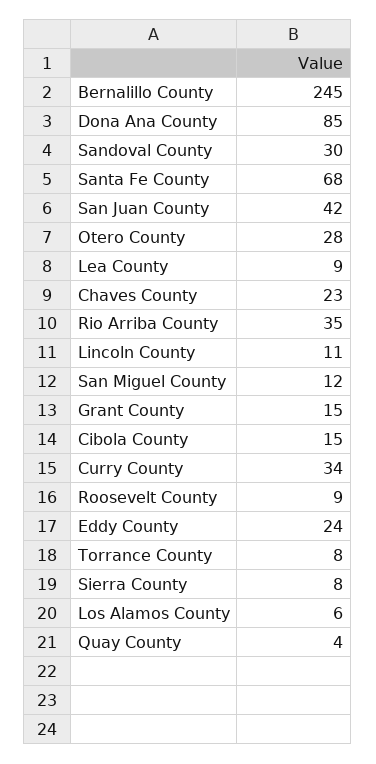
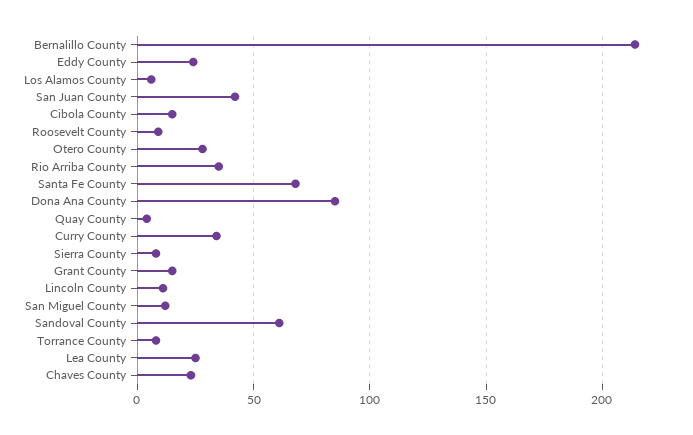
  {
-   "Bernalillo County": 245,
+   "Bernalillo County": 215,
    "Dona Ana County": 85,
-   "Sandoval County": 30,
+   "Sandoval County": 60,
    "Santa Fe County": 68,
    "San Juan County": 42,
    "Otero County": 28,
-   "Lea County": 9,
+   "Lea County": 25,
    "Chaves County": 23,
    "Rio Arriba County": 35,
    "Lincoln County": 11,
    "San Miguel County": 12,
    "Grant County": 15,
    "Cibola County": 15,
    "Curry County": 34,
    "Roosevelt County": 9,
    "Eddy County": 24,
    "Torrance County": 8,
    "Sierra County": 8,
    "Los Alamos County": 6,
    "Quay County": 4
  }

